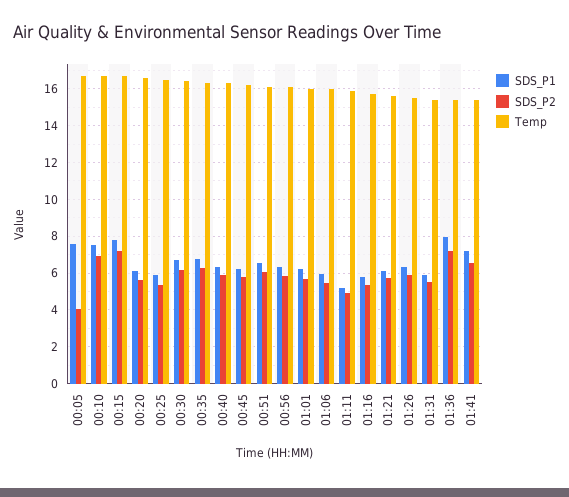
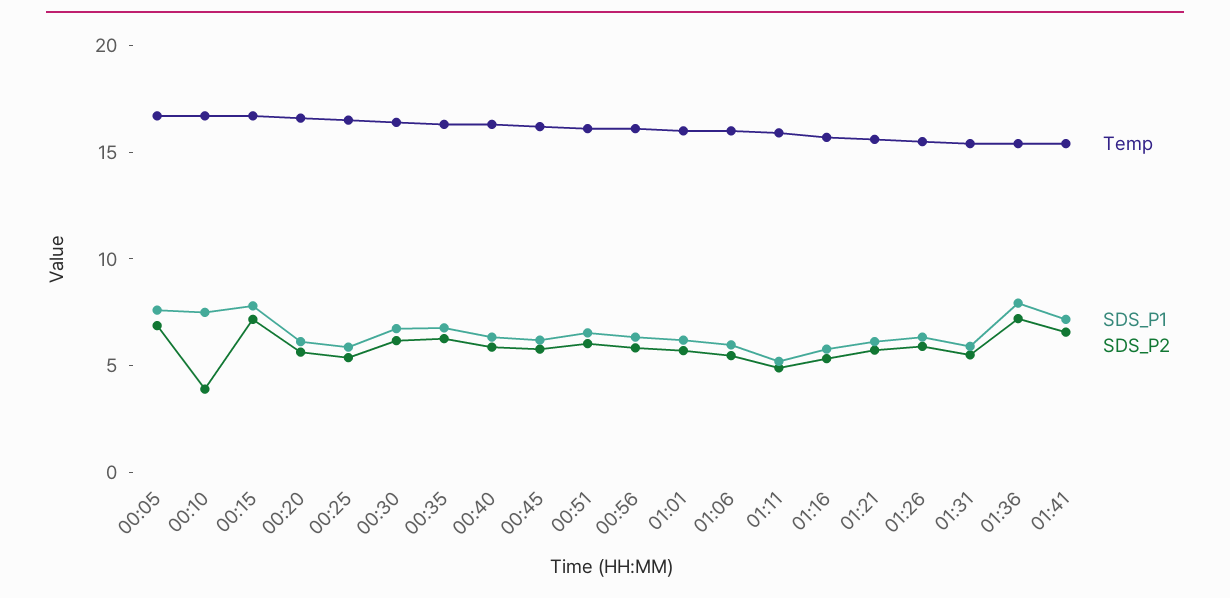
  {
    "SDS_P1": {
      "00:05": 7.5,
      "00:10": 7.5,
      "00:15": 8,
      "00:20": 6,
      "00:25": 6,
      "00:30": 6.5,
      "00:35": 7,
      "00:40": 6.5,
      "00:45": 6,
      "00:51": 6.5,
      "00:56": 6.5,
      "01:01": 6,
      "01:06": 6,
      "01:11": 5,
      "01:16": 6,
      "01:21": 6,
      "01:26": 6.5,
      "01:31": 6,
      "01:36": 8,
      "01:41": 7
    },
    "SDS_P2": {
-     "00:05": 4,
+     "00:05": 7,
-     "00:10": 7,
+     "00:10": 4,
      "00:15": 7,
      "00:20": 5.5,
      "00:25": 5.5,
      "00:30": 6,
      "00:35": 6.5,
      "00:40": 6,
      "00:45": 6,
      "00:51": 6,
      "00:56": 6,
      "01:01": 5.5,
      "01:06": 5.5,
      "01:11": 5,
      "01:16": 5.5,
      "01:21": 5.5,
      "01:26": 6,
      "01:31": 5.5,
      "01:36": 7,
      "01:41": 6.5
    },
    "Temp": {
      "00:05": 16.5,
      "00:10": 16.5,
      "00:15": 16.5,
      "00:20": 16.5,
      "00:25": 16.5,
      "00:30": 16.5,
      "00:35": 16.5,
      "00:40": 16.5,
      "00:45": 16,
      "00:51": 16,
      "00:56": 16,
      "01:01": 16,
      "01:06": 16,
      "01:11": 16,
      "01:16": 15.5,
      "01:21": 15.5,
      "01:26": 15.5,
      "01:31": 15.5,
      "01:36": 15.5,
      "01:41": 15.5
    }
  }

